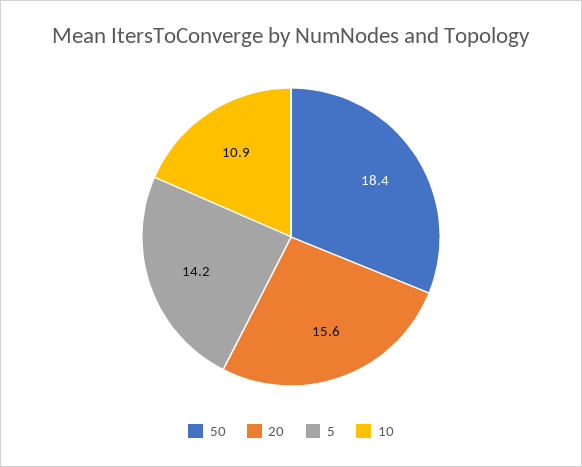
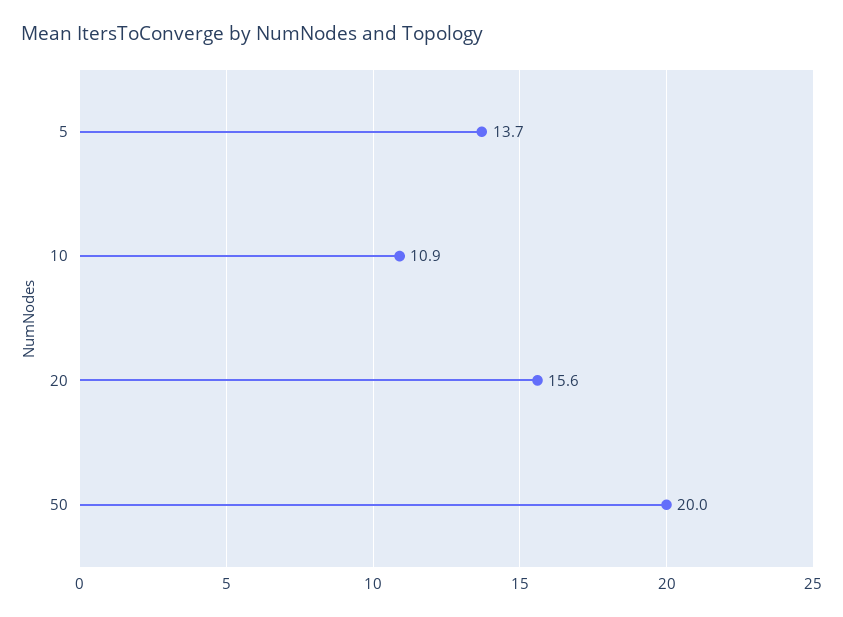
  {
-   "50": 18.4,
+   "50": 20,
    "20": 15.6,
-   "5": 14.2,
+   "5": 13.7,
    "10": 10.9
  }

